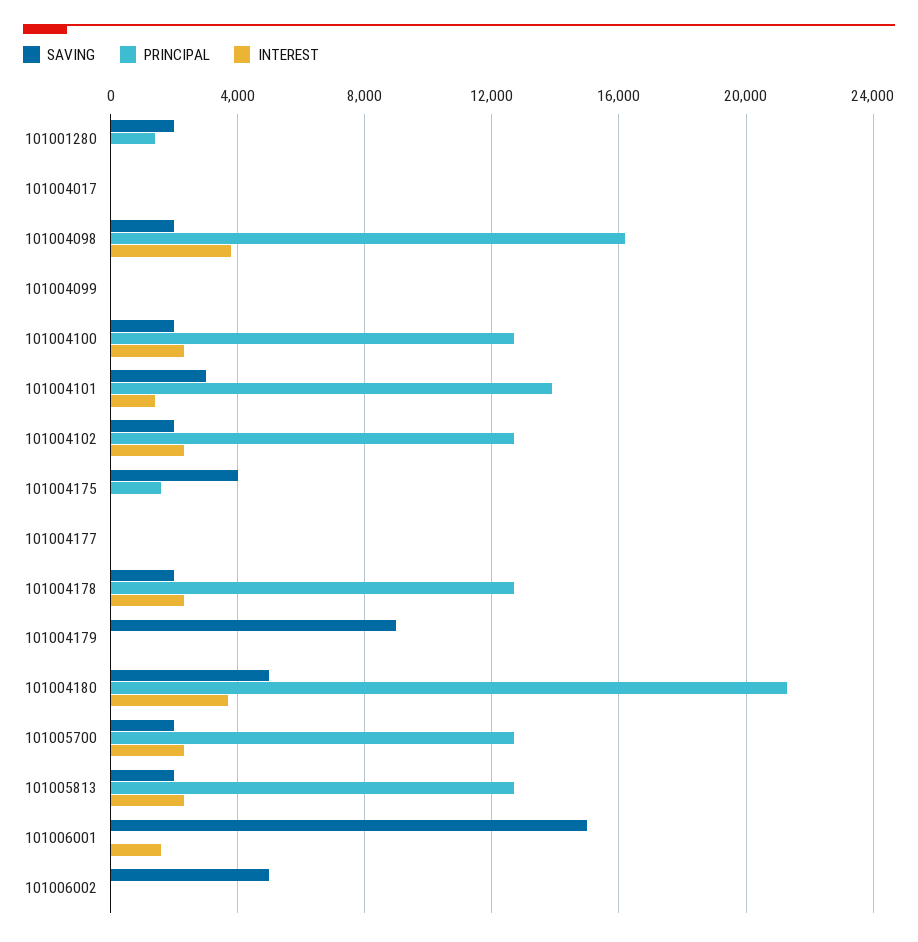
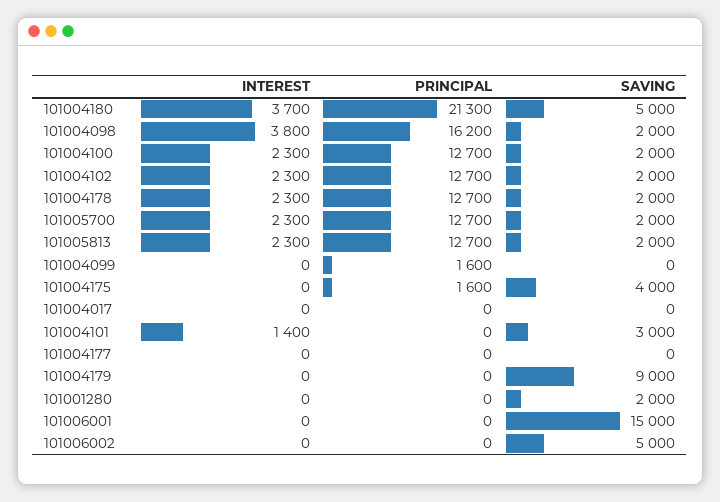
  {
    "SAVING": {
      "101001280": 2000,
      "101004017": 0,
      "101004098": 2000,
      "101004099": 0,
      "101004100": 2000,
      "101004101": 3000,
      "101004102": 2000,
      "101004175": 4000,
      "101004177": 0,
      "101004178": 2000,
      "101004179": 9000,
      "101004180": 5000,
      "101005700": 2000,
      "101005813": 2000,
      "101006001": 15000,
      "101006002": 5000
    },
    "PRINCIPAL": {
-     "101001280": 1500,
+     "101001280": 0,
      "101004017": 0,
      "101004098": 16200,
-     "101004099": 0,
+     "101004099": 1600,
      "101004100": 12700,
-     "101004101": 14000,
+     "101004101": 0,
      "101004102": 12700,
      "101004175": 1600,
      "101004177": 0,
      "101004178": 12700,
      "101004179": 0,
      "101004180": 21300,
      "101005700": 12700,
      "101005813": 12700,
      "101006001": 0,
      "101006002": 0
    },
    "INTEREST": {
      "101001280": 0,
      "101004017": 0,
      "101004098": 3800,
      "101004099": 0,
      "101004100": 2300,
      "101004101": 1400,
      "101004102": 2300,
      "101004175": 0,
      "101004177": 0,
      "101004178": 2300,
      "101004179": 0,
      "101004180": 3700,
      "101005700": 2300,
      "101005813": 2300,
-     "101006001": 1500,
+     "101006001": 0,
      "101006002": 0
    }
  }

